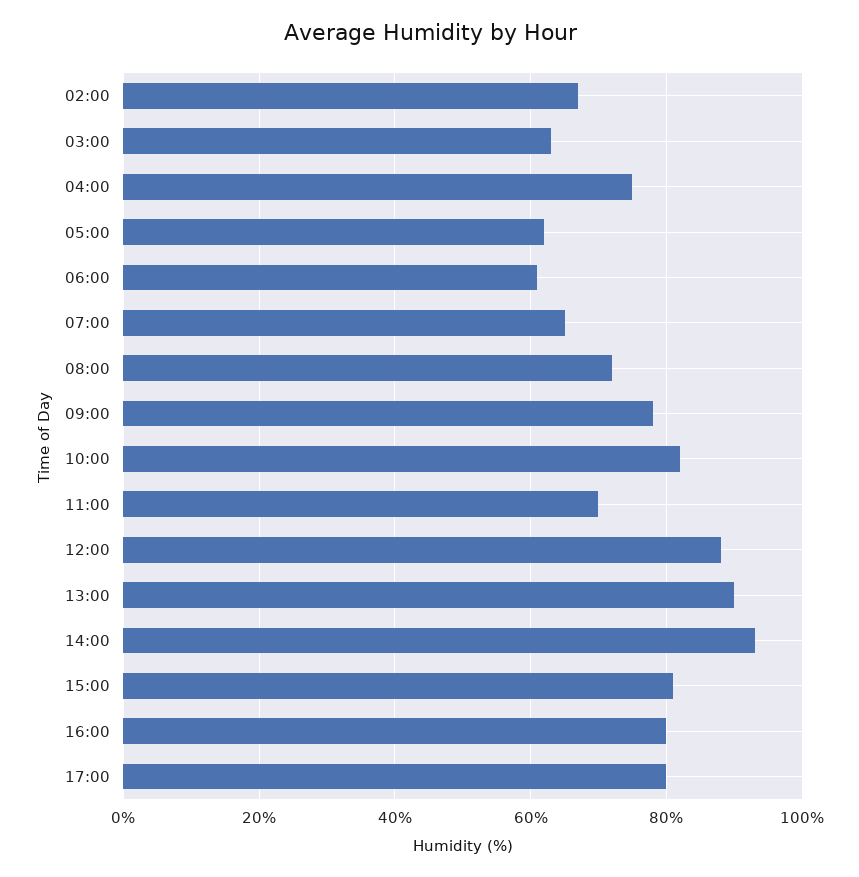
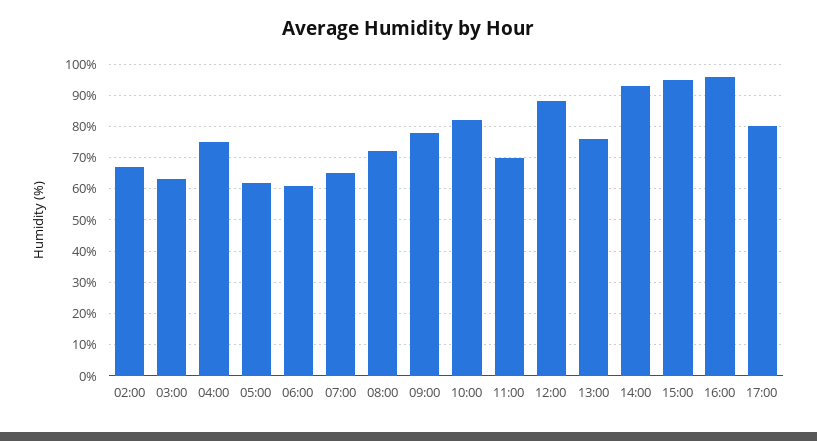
  {
    "02:00": 65,
    "03:00": 65,
    "04:00": 75,
    "05:00": 60,
    "06:00": 60,
    "07:00": 65,
    "08:00": 70,
    "09:00": 80,
    "10:00": 80,
    "11:00": 70,
    "12:00": 90,
-   "13:00": 90,
+   "13:00": 75,
    "14:00": 95,
-   "15:00": 80,
+   "15:00": 95,
-   "16:00": 80,
+   "16:00": 95,
    "17:00": 80
  }

